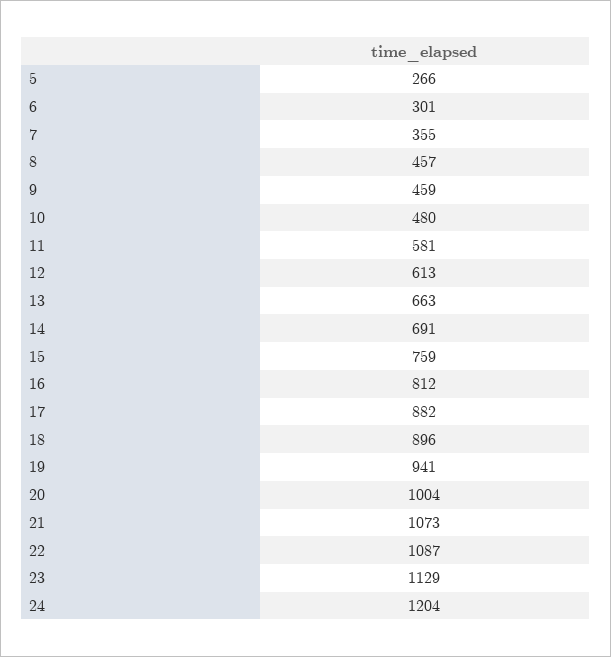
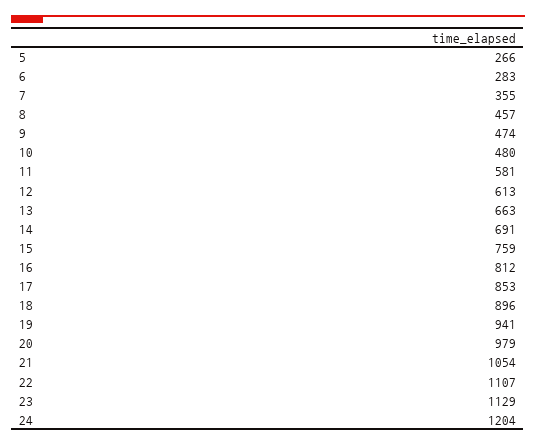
  {
    "5": 266,
-   "6": 301,
+   "6": 283,
    "7": 355,
    "8": 457,
-   "9": 459,
+   "9": 474,
    "10": 480,
    "11": 581,
    "12": 613,
    "13": 663,
    "14": 691,
    "15": 759,
    "16": 812,
-   "17": 882,
+   "17": 853,
    "18": 896,
    "19": 941,
-   "20": 1004,
+   "20": 979,
-   "21": 1073,
+   "21": 1054,
-   "22": 1087,
+   "22": 1107,
    "23": 1129,
    "24": 1204
  }

